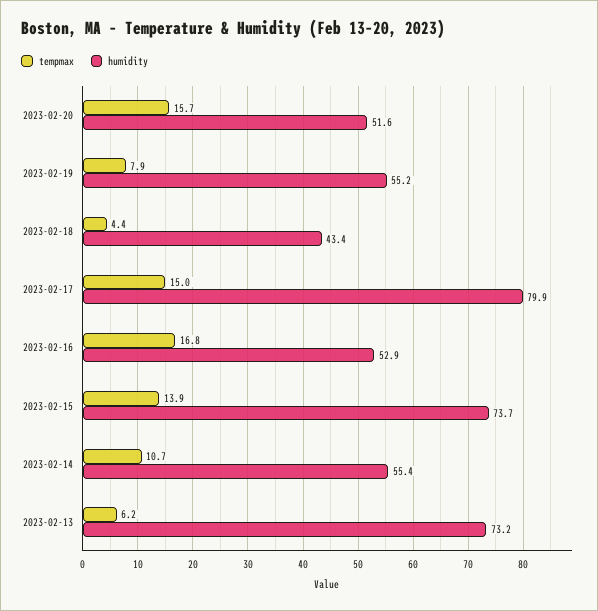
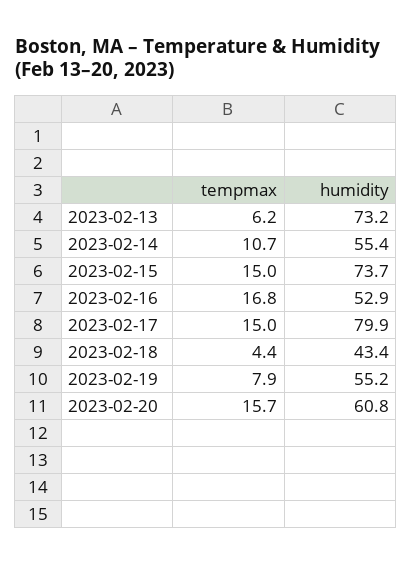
  {
    "tempmax": {
      "2023-02-20": 15.7,
      "2023-02-19": 7.9,
      "2023-02-18": 4.4,
      "2023-02-17": 15,
      "2023-02-16": 16.8,
-     "2023-02-15": 13.9,
+     "2023-02-15": 15,
      "2023-02-14": 10.7,
      "2023-02-13": 6.2
    },
    "humidity": {
-     "2023-02-20": 51.6,
+     "2023-02-20": 60.8,
      "2023-02-19": 55.2,
      "2023-02-18": 43.4,
      "2023-02-17": 79.9,
      "2023-02-16": 52.9,
      "2023-02-15": 73.7,
      "2023-02-14": 55.4,
      "2023-02-13": 73.2
    }
  }

